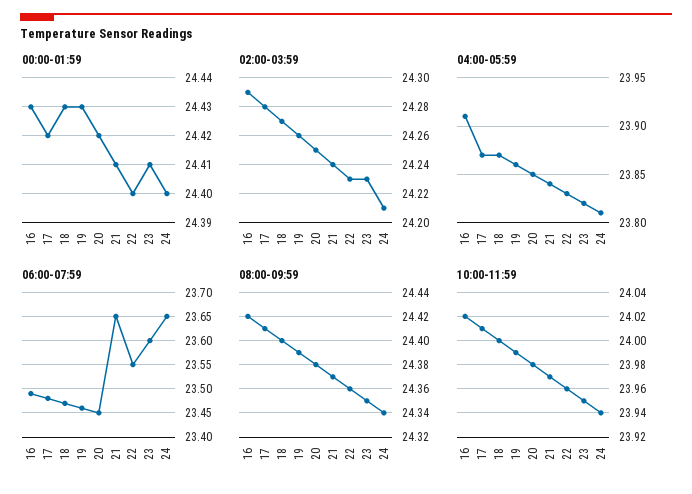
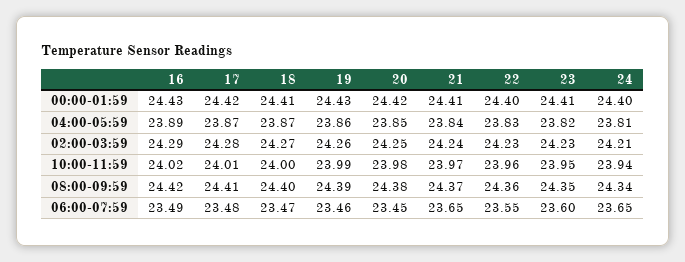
  {
    "00:00-01:59": {
      "16": 24.43,
      "17": 24.42,
-     "18": 24.43,
+     "18": 24.41,
      "19": 24.43,
      "20": 24.42,
      "21": 24.41,
      "22": 24.4,
      "23": 24.41,
      "24": 24.4
    },
    "02:00-03:59": {
      "16": 24.29,
      "17": 24.28,
      "18": 24.27,
      "19": 24.26,
      "20": 24.25,
      "21": 24.24,
      "22": 24.23,
      "23": 24.23,
      "24": 24.21
    },
    "04:00-05:59": {
-     "16": 23.91,
+     "16": 23.89,
      "17": 23.87,
      "18": 23.87,
      "19": 23.86,
      "20": 23.85,
      "21": 23.84,
      "22": 23.83,
      "23": 23.82,
      "24": 23.81
    },
    "06:00-07:59": {
      "16": 23.49,
      "17": 23.48,
      "18": 23.47,
      "19": 23.46,
      "20": 23.45,
      "21": 23.65,
      "22": 23.55,
      "23": 23.6,
      "24": 23.65
    },
    "08:00-09:59": {
      "16": 24.42,
      "17": 24.41,
      "18": 24.4,
      "19": 24.39,
      "20": 24.38,
      "21": 24.37,
      "22": 24.36,
      "23": 24.35,
      "24": 24.34
    },
    "10:00-11:59": {
      "16": 24.02,
      "17": 24.01,
      "18": 24,
      "19": 23.99,
      "20": 23.98,
      "21": 23.97,
      "22": 23.96,
      "23": 23.95,
      "24": 23.94
    }
  }

